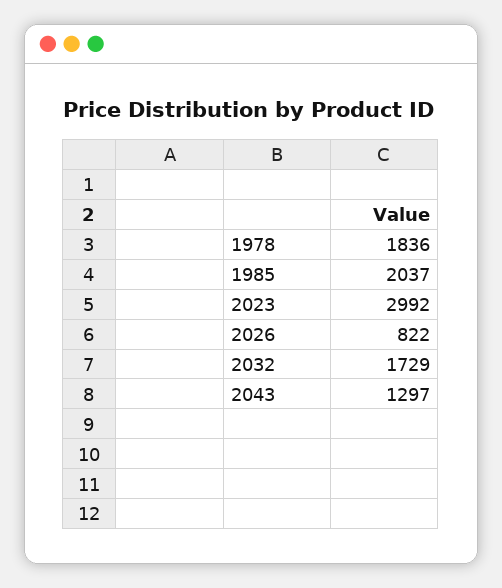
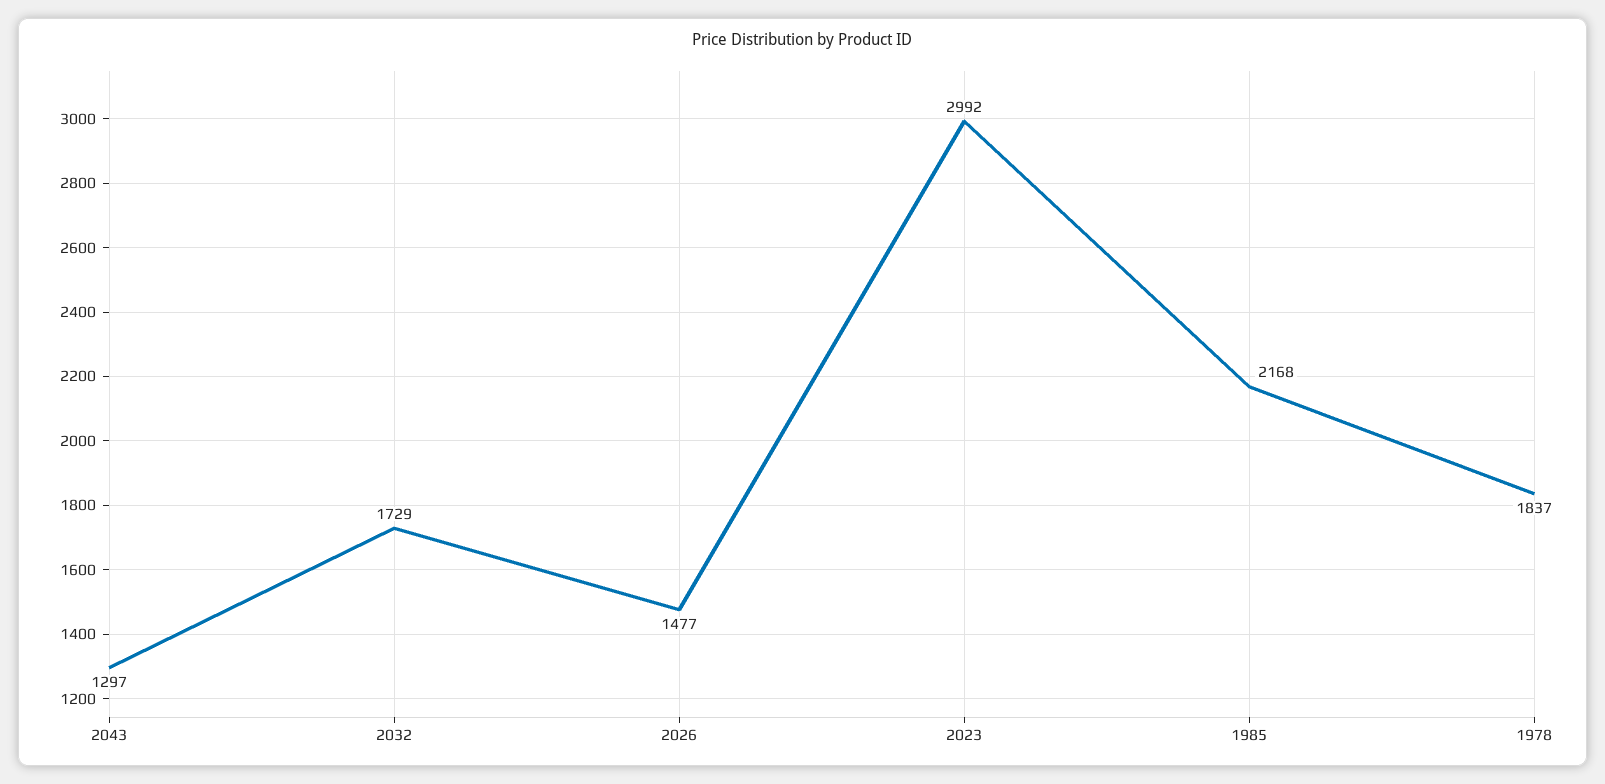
  {
-   "1978": 1836,
+   "1978": 1837,
-   "1985": 2037,
+   "1985": 2168,
    "2023": 2992,
-   "2026": 822,
+   "2026": 1477,
    "2032": 1729,
    "2043": 1297
  }

